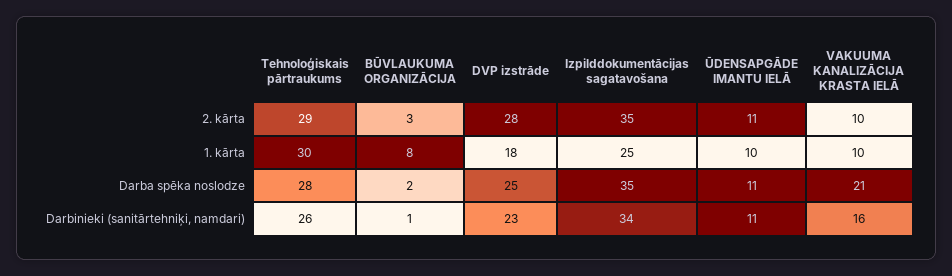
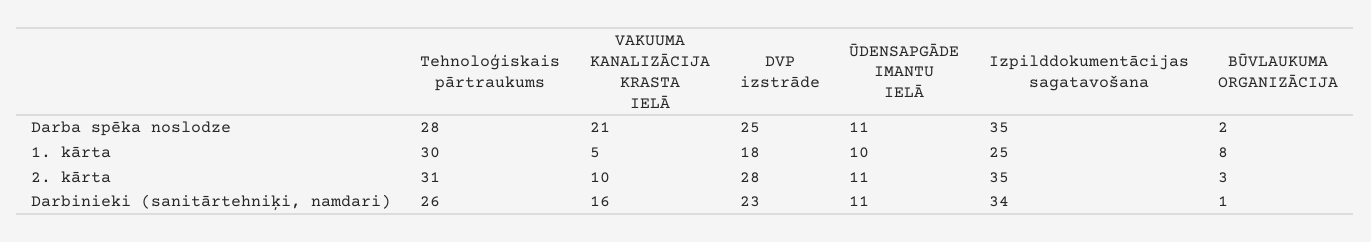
  {
    "Tehnoloģiskais pārtraukums": {
-     "2. kārta": 29,
+     "2. kārta": 31,
      "1. kārta": 30,
      "Darba spēka noslodze": 28,
      "Darbinieki (sanitārtehniķi, namdari)": 26
    },
    "BŪVLAUKUMA ORGANIZĀCIJA": {
      "2. kārta": 3,
      "1. kārta": 8,
      "Darba spēka noslodze": 2,
      "Darbinieki (sanitārtehniķi, namdari)": 1
    },
    "DVP izstrāde": {
      "2. kārta": 28,
      "1. kārta": 18,
      "Darba spēka noslodze": 25,
      "Darbinieki (sanitārtehniķi, namdari)": 23
    },
    "Izpilddokumentācijas sagatavošana": {
      "2. kārta": 35,
      "1. kārta": 25,
      "Darba spēka noslodze": 35,
      "Darbinieki (sanitārtehniķi, namdari)": 34
    },
    "ŪDENSAPGĀDE IMANTU IELĀ": {
      "2. kārta": 11,
      "1. kārta": 10,
      "Darba spēka noslodze": 11,
      "Darbinieki (sanitārtehniķi, namdari)": 11
    },
    "VAKUUMA KANALIZĀCIJA KRASTA IELĀ": {
      "2. kārta": 10,
-     "1. kārta": 10,
+     "1. kārta": 5,
      "Darba spēka noslodze": 21,
      "Darbinieki (sanitārtehniķi, namdari)": 16
    }
  }

